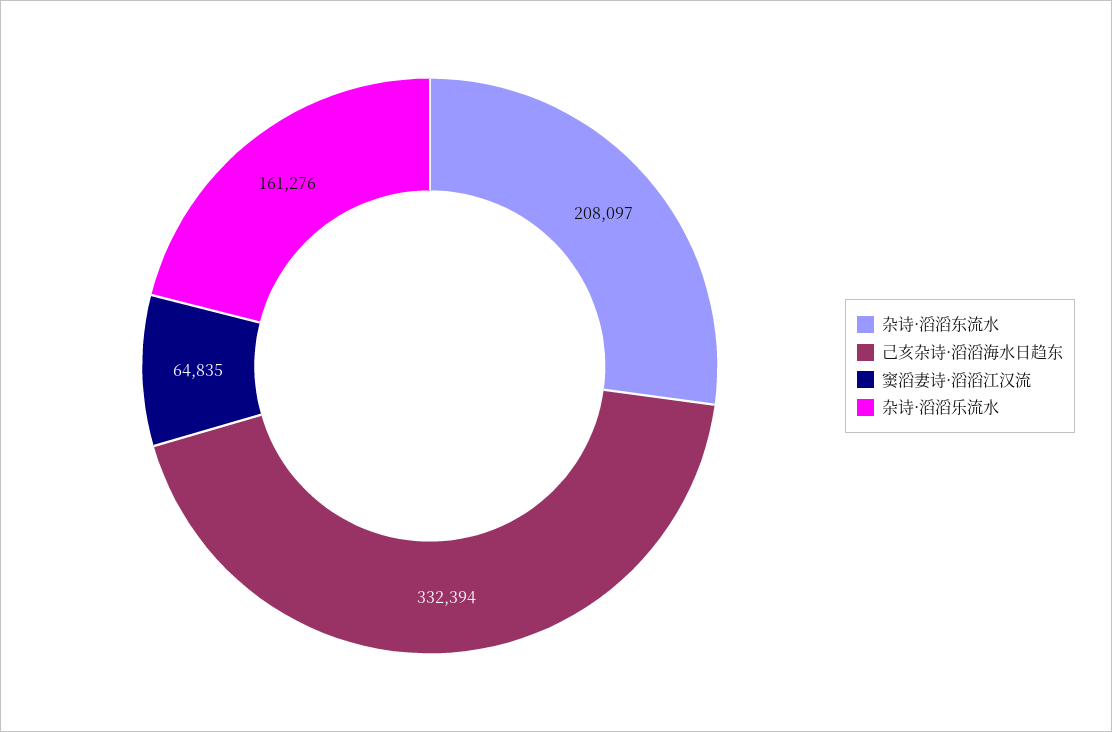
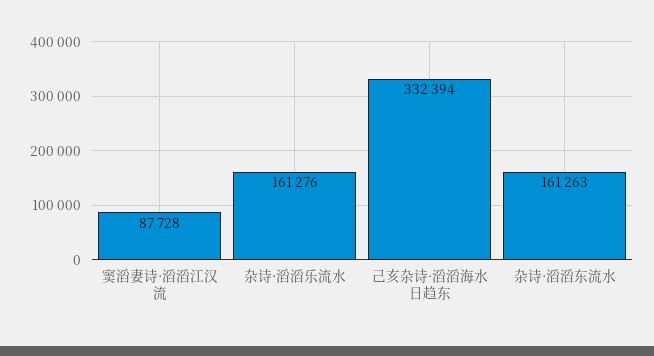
  {
-   "杂诗·滔滔东流水": 208097,
+   "杂诗·滔滔东流水": 161263,
    "己亥杂诗·滔滔海水日趋东": 332394,
-   "窦滔妻诗·滔滔江汉流": 64835,
+   "窦滔妻诗·滔滔江汉流": 87728,
    "杂诗·滔滔乐流水": 161276
  }

